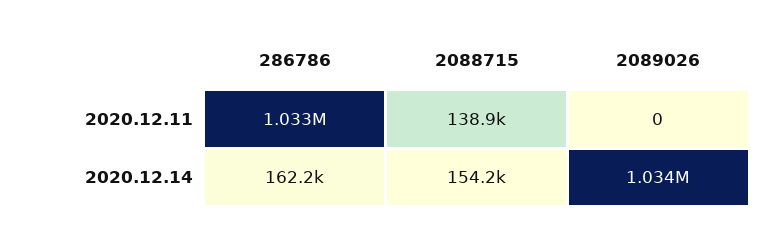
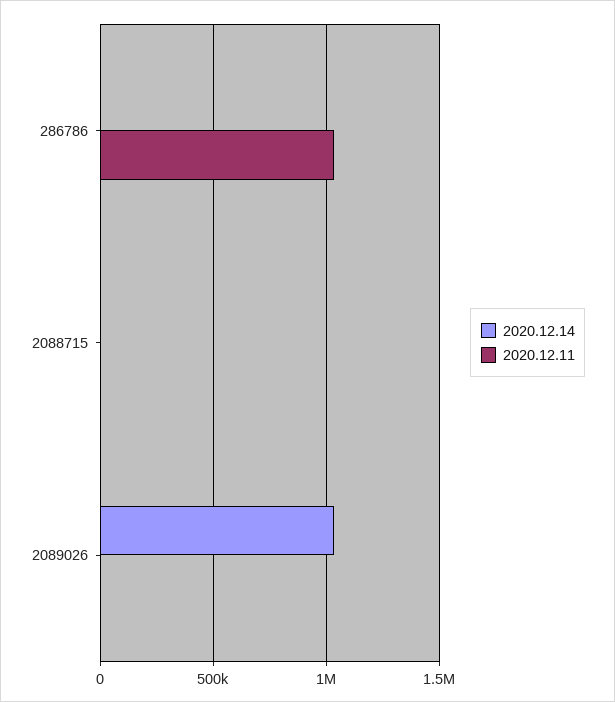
  {
    "2020.12.11": {
      "286786": 1033000,
-     "2088715": 138900,
+     "2088715": 0,
      "2089026": 0
    },
    "2020.12.14": {
-     "286786": 162200,
+     "286786": 0,
-     "2088715": 154200,
+     "2088715": 0,
      "2089026": 1034000
    }
  }

